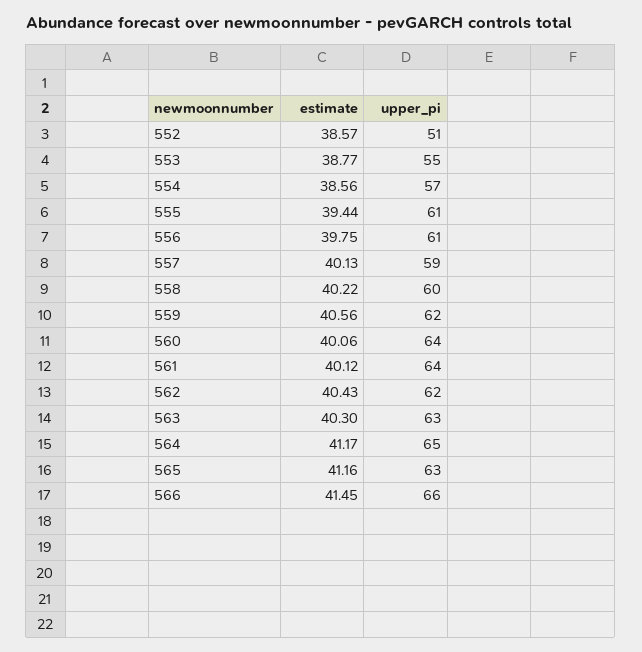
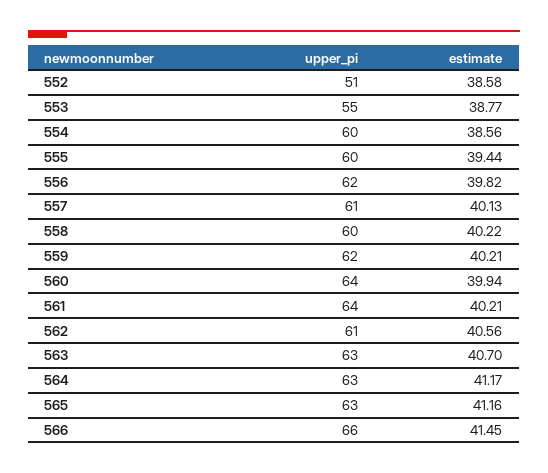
  {
    "estimate": {
-     "552": 38.57,
+     "552": 38.58,
      "553": 38.77,
      "554": 38.56,
      "555": 39.44,
-     "556": 39.75,
+     "556": 39.82,
      "557": 40.13,
      "558": 40.22,
-     "559": 40.56,
+     "559": 40.21,
-     "560": 40.06,
+     "560": 39.94,
-     "561": 40.12,
+     "561": 40.21,
-     "562": 40.43,
+     "562": 40.56,
-     "563": 40.3,
+     "563": 40.7,
      "564": 41.17,
      "565": 41.16,
      "566": 41.45
    },
    "upper_pi": {
      "552": 51,
      "553": 55,
-     "554": 57,
+     "554": 60,
-     "555": 61,
+     "555": 60,
-     "556": 61,
+     "556": 62,
-     "557": 59,
+     "557": 61,
      "558": 60,
      "559": 62,
      "560": 64,
      "561": 64,
-     "562": 62,
+     "562": 61,
      "563": 63,
-     "564": 65,
+     "564": 63,
      "565": 63,
      "566": 66
    }
  }

